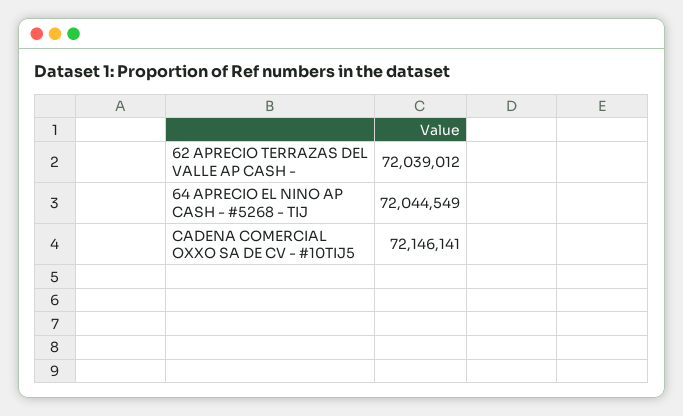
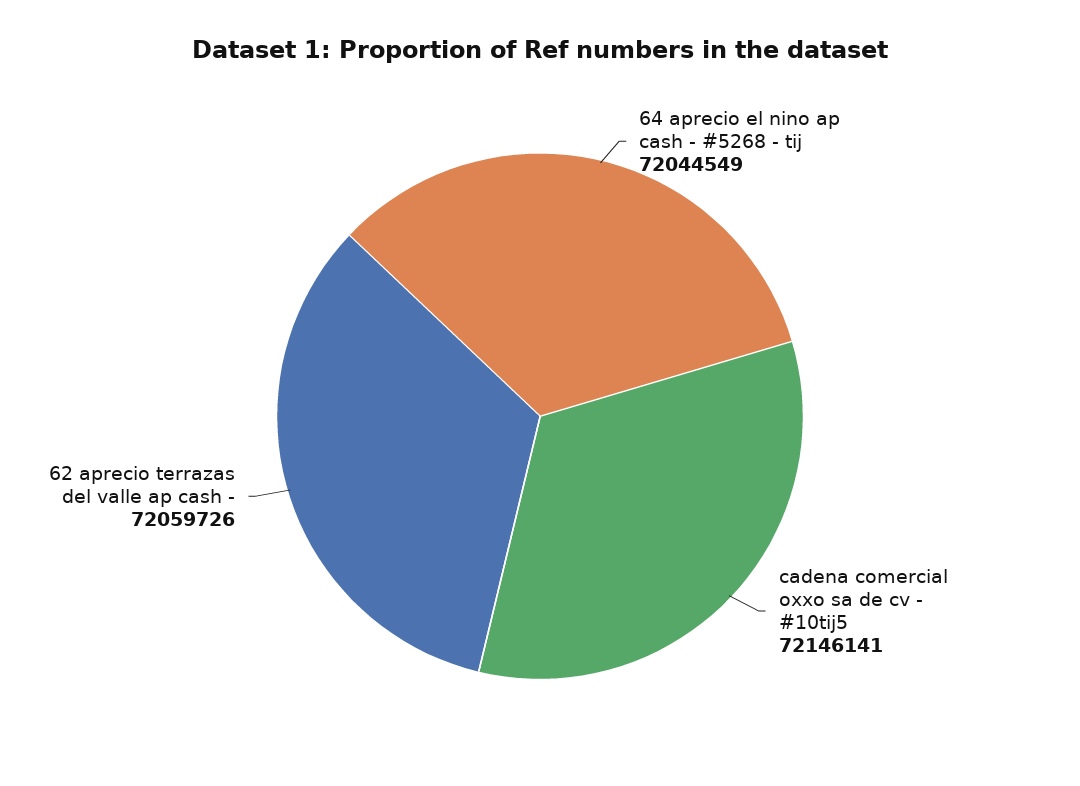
  {
-   "62 APRECIO TERRAZAS DEL VALLE AP CASH -": 72039012,
+   "62 APRECIO TERRAZAS DEL VALLE AP CASH -": 72059726,
    "64 APRECIO EL NINO AP CASH - #5268 - TIJ": 72044549,
    "CADENA COMERCIAL OXXO SA DE CV - #10TIJ5": 72146141
  }

